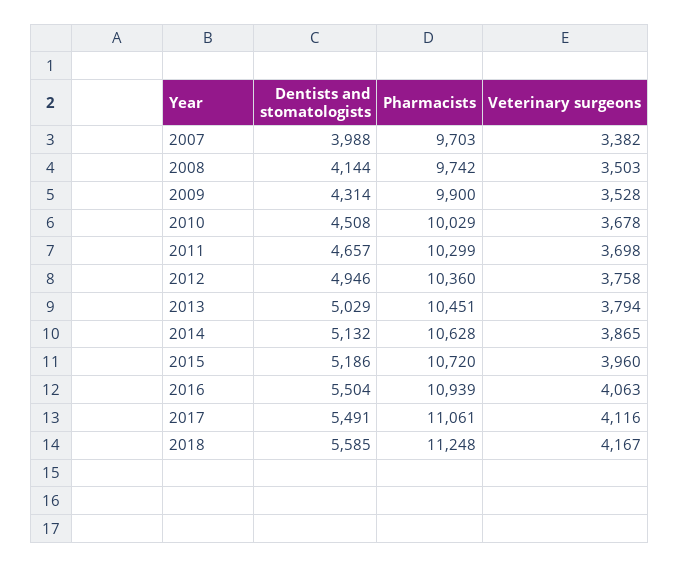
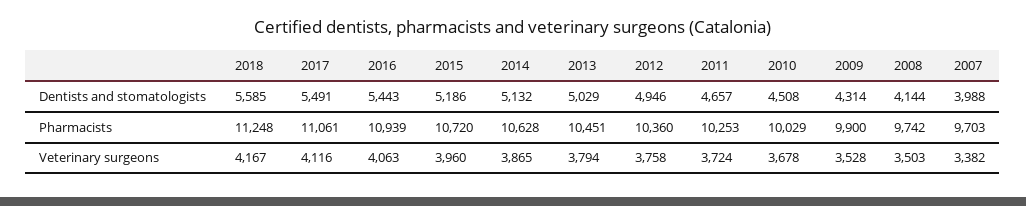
  {
    "Dentists and stomatologists": {
      "2007": 3988,
      "2008": 4144,
      "2009": 4314,
      "2010": 4508,
      "2011": 4657,
      "2012": 4946,
      "2013": 5029,
      "2014": 5132,
      "2015": 5186,
-     "2016": 5504,
+     "2016": 5443,
      "2017": 5491,
      "2018": 5585
    },
    "Pharmacists": {
      "2007": 9703,
      "2008": 9742,
      "2009": 9900,
      "2010": 10029,
-     "2011": 10299,
+     "2011": 10253,
      "2012": 10360,
      "2013": 10451,
      "2014": 10628,
      "2015": 10720,
      "2016": 10939,
      "2017": 11061,
      "2018": 11248
    },
    "Veterinary surgeons": {
      "2007": 3382,
      "2008": 3503,
      "2009": 3528,
      "2010": 3678,
-     "2011": 3698,
+     "2011": 3724,
      "2012": 3758,
      "2013": 3794,
      "2014": 3865,
      "2015": 3960,
      "2016": 4063,
      "2017": 4116,
      "2018": 4167
    }
  }

